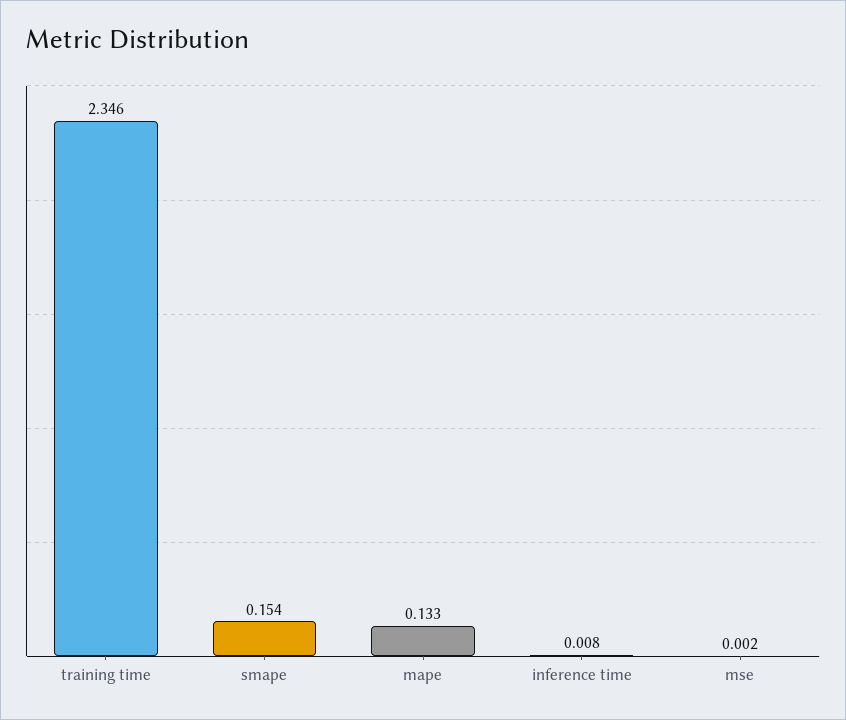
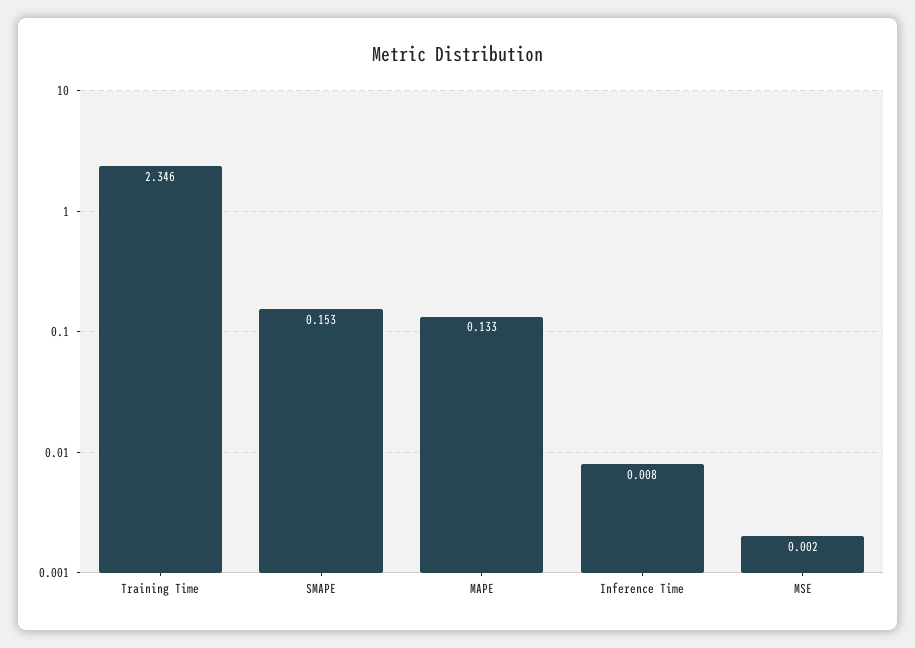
  {
    "training time": 2.346,
-   "smape": 0.154,
+   "smape": 0.153,
    "mape": 0.133,
    "inference time": 0.008,
    "mse": 0.002
  }

